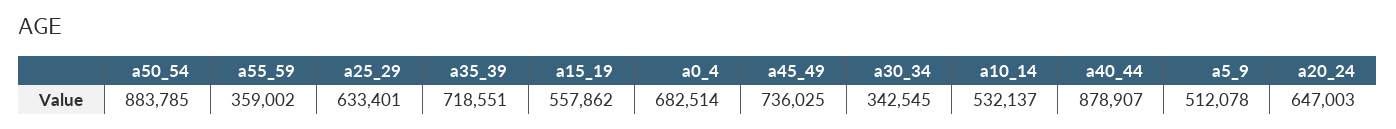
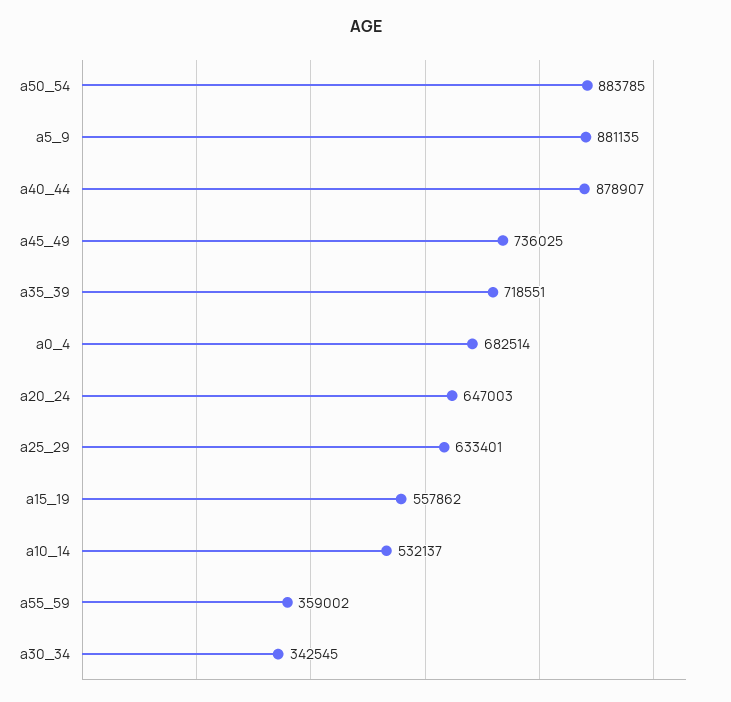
  {
    "a50_54": 883785,
    "a55_59": 359002,
    "a25_29": 633401,
    "a35_39": 718551,
    "a15_19": 557862,
    "a0_4": 682514,
    "a45_49": 736025,
    "a30_34": 342545,
    "a10_14": 532137,
    "a40_44": 878907,
-   "a5_9": 512078,
+   "a5_9": 881135,
    "a20_24": 647003
  }

